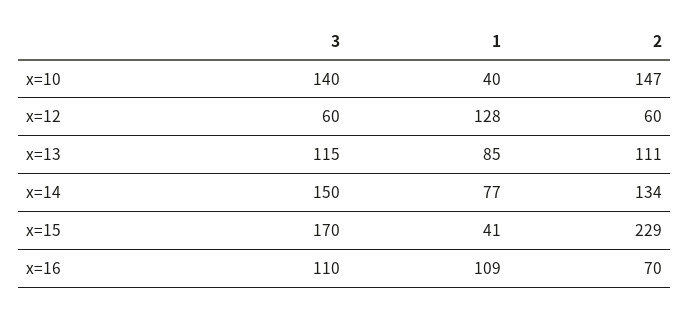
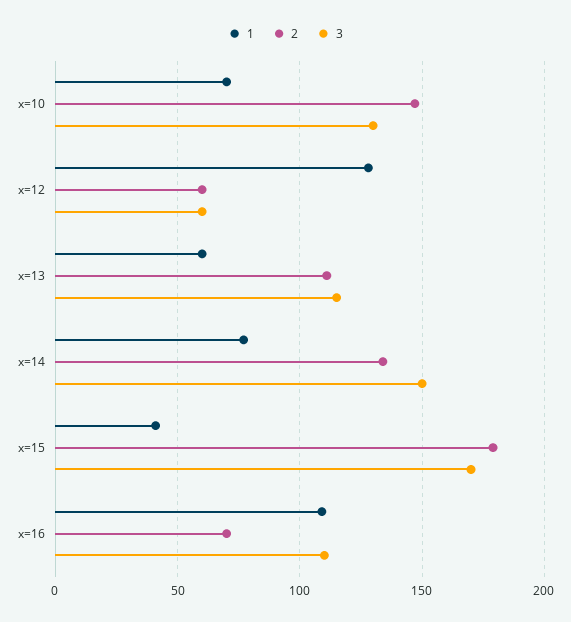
  {
    "3": {
-     "x=10": 140,
+     "x=10": 130,
      "x=12": 60,
      "x=13": 115,
      "x=14": 150,
      "x=15": 170,
      "x=16": 110
    },
    "1": {
-     "x=10": 40,
+     "x=10": 70,
      "x=12": 128,
-     "x=13": 85,
+     "x=13": 60,
      "x=14": 77,
      "x=15": 41,
      "x=16": 109
    },
    "2": {
      "x=10": 147,
      "x=12": 60,
      "x=13": 111,
      "x=14": 134,
-     "x=15": 229,
+     "x=15": 180,
      "x=16": 70
    }
  }

